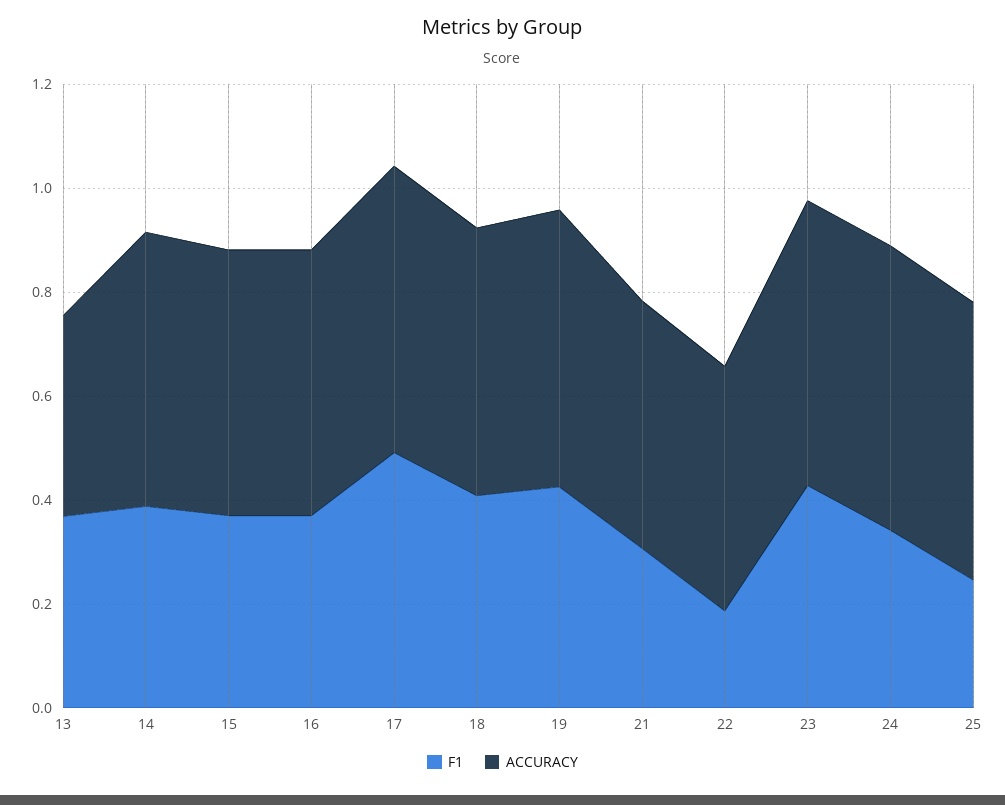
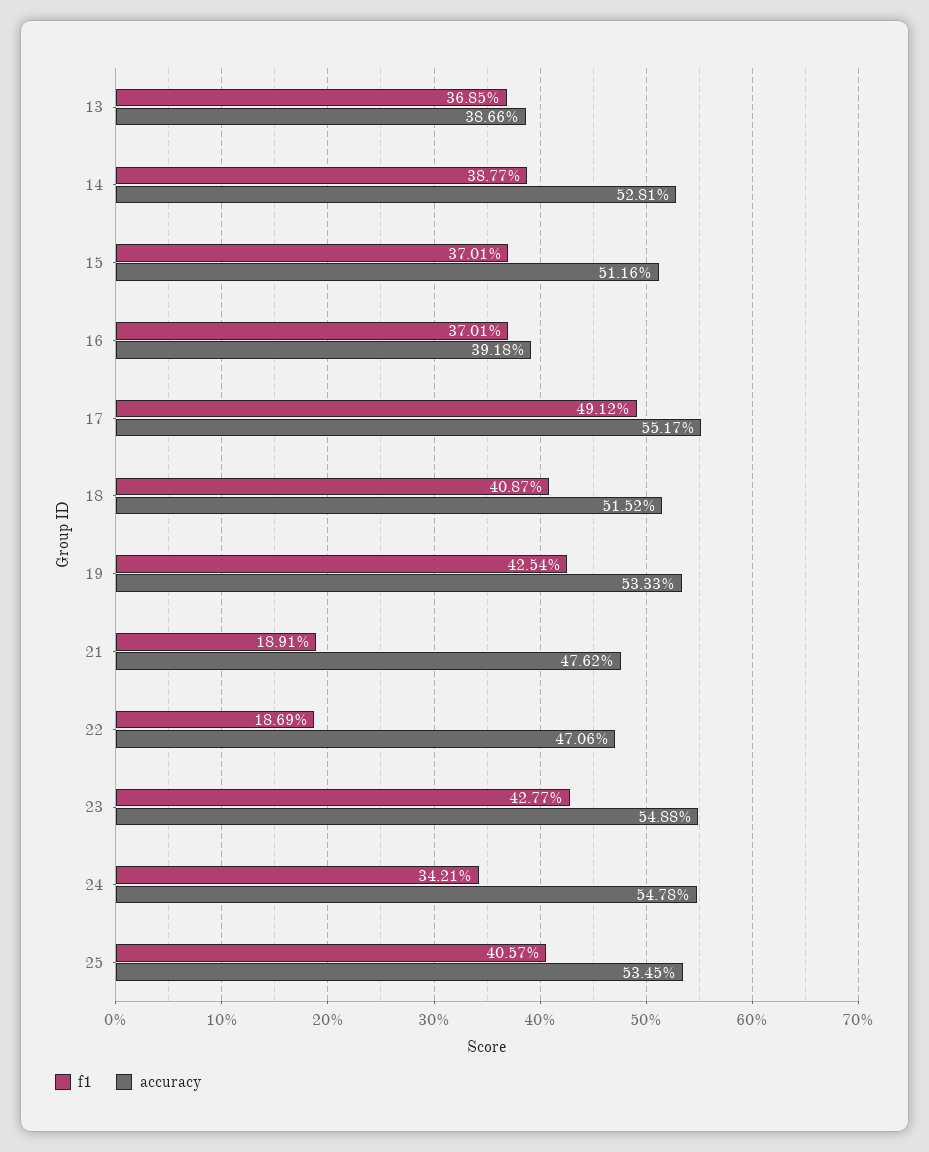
  {
    "F1": {
      "13": 0.3685,
      "14": 0.3877,
      "15": 0.3701,
      "16": 0.3701,
      "17": 0.4912,
      "18": 0.4087,
      "19": 0.4254,
-     "21": 0.3,
+     "21": 0.1891,
      "22": 0.1869,
      "23": 0.4277,
      "24": 0.3421,
-     "25": 0.25
+     "25": 0.4057
    },
    "ACCURACY": {
      "13": 0.3866,
      "14": 0.5281,
      "15": 0.5116,
-     "16": 0.5,
+     "16": 0.3918,
      "17": 0.5517,
      "18": 0.5152,
      "19": 0.5333,
      "21": 0.4762,
      "22": 0.4706,
      "23": 0.5488,
      "24": 0.5478,
      "25": 0.5345
    }
  }

